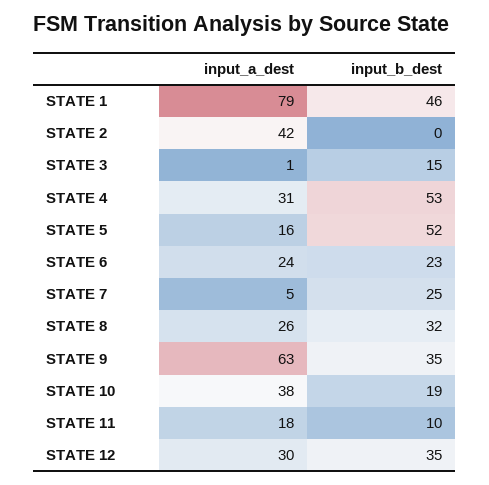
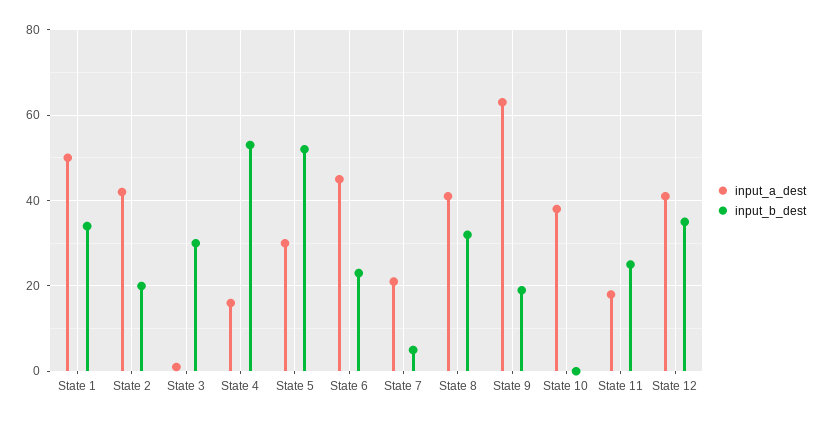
  {
    "input_a_dest": {
-     "STATE 1": 79,
+     "STATE 1": 50,
      "STATE 2": 42,
      "STATE 3": 1,
-     "STATE 4": 31,
+     "STATE 4": 15,
-     "STATE 5": 16,
+     "STATE 5": 30,
-     "STATE 6": 24,
+     "STATE 6": 45,
-     "STATE 7": 5,
+     "STATE 7": 20,
-     "STATE 8": 26,
+     "STATE 8": 40,
      "STATE 9": 63,
      "STATE 10": 38,
      "STATE 11": 18,
-     "STATE 12": 30
+     "STATE 12": 40
    },
    "input_b_dest": {
-     "STATE 1": 46,
+     "STATE 1": 35,
-     "STATE 2": 0,
+     "STATE 2": 20,
-     "STATE 3": 15,
+     "STATE 3": 30,
      "STATE 4": 53,
      "STATE 5": 52,
      "STATE 6": 23,
-     "STATE 7": 25,
+     "STATE 7": 5,
      "STATE 8": 32,
-     "STATE 9": 35,
+     "STATE 9": 20,
-     "STATE 10": 19,
+     "STATE 10": 0,
-     "STATE 11": 10,
+     "STATE 11": 25,
      "STATE 12": 35
    }
  }

